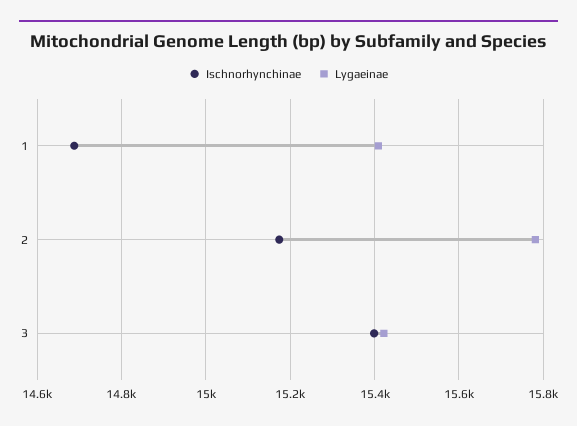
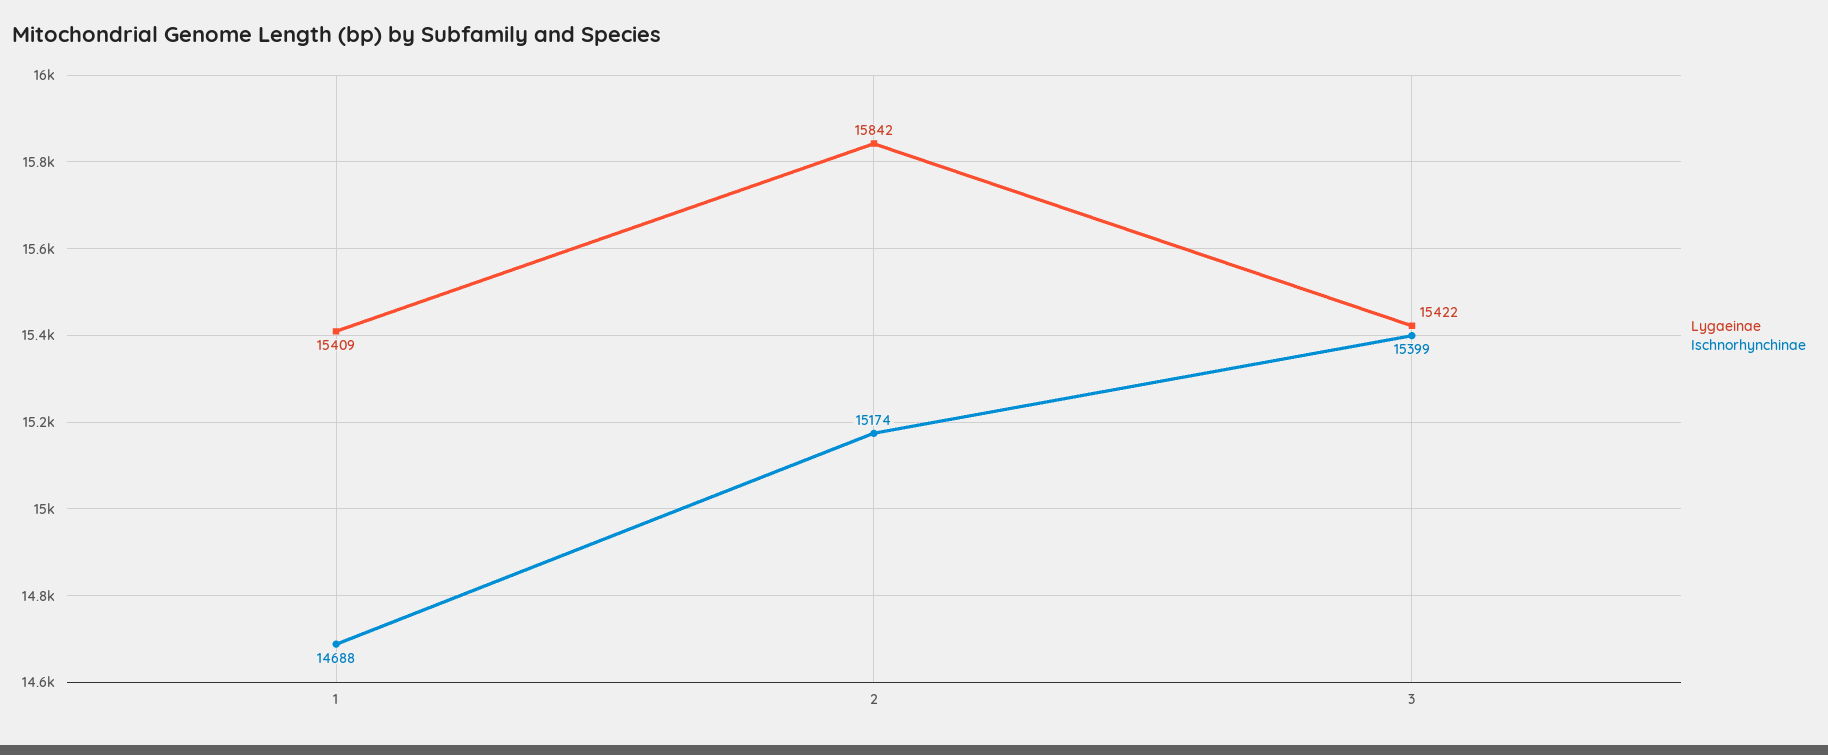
  {
    "Ischnorhynchinae": {
      "1": 14688,
      "2": 15174,
      "3": 15399
    },
    "Lygaeinae": {
      "1": 15409,
-     "2": 15780,
+     "2": 15842,
      "3": 15422
    }
  }

